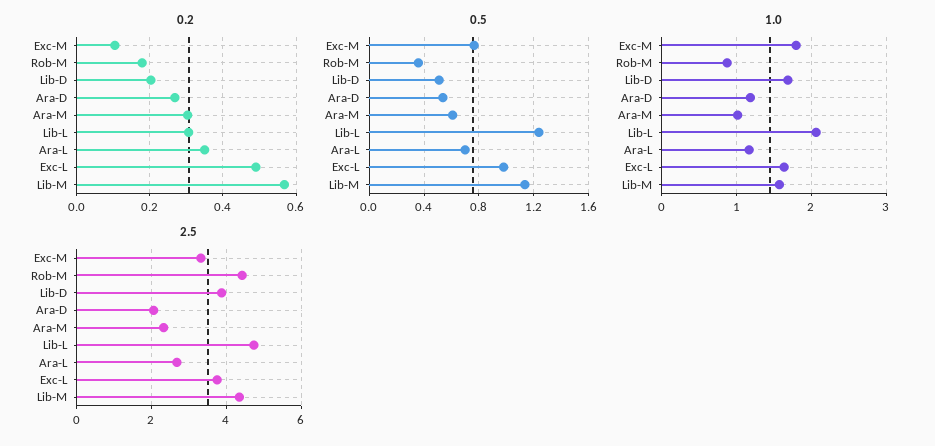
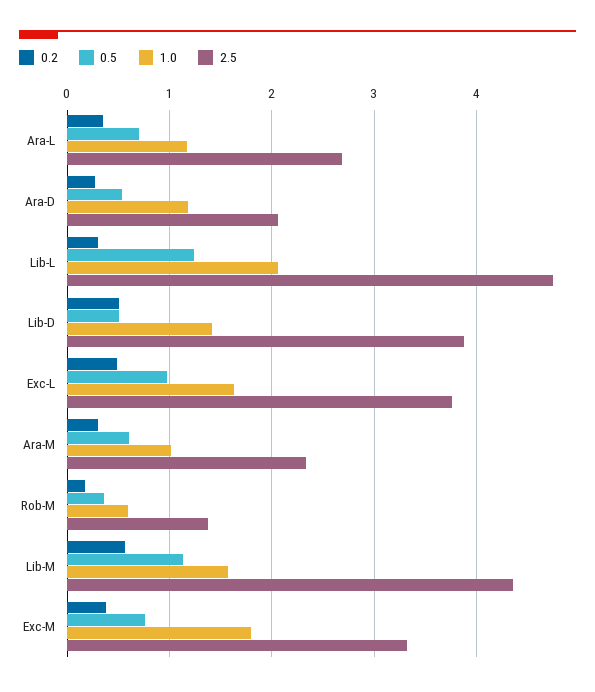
  {
    "0.2": {
-     "Exc-M": 0.1,
+     "Exc-M": 0.4,
      "Rob-M": 0.18,
-     "Lib-D": 0.2,
+     "Lib-D": 0.5,
      "Ara-D": 0.26,
      "Ara-M": 0.3,
      "Lib-L": 0.3,
      "Ara-L": 0.34,
      "Exc-L": 0.5,
      "Lib-M": 0.56
    },
    "0.5": {
      "Exc-M": 0.75,
      "Rob-M": 0.35,
      "Lib-D": 0.5,
      "Ara-D": 0.55,
      "Ara-M": 0.6,
      "Lib-L": 1.25,
      "Ara-L": 0.7,
      "Exc-L": 1,
      "Lib-M": 1.15
    },
    "1.0": {
      "Exc-M": 1.8,
-     "Rob-M": 0.9,
+     "Rob-M": 0.6,
-     "Lib-D": 1.7,
+     "Lib-D": 1.4,
      "Ara-D": 1.2,
      "Ara-M": 1,
      "Lib-L": 2.1,
      "Ara-L": 1.2,
      "Exc-L": 1.6,
      "Lib-M": 1.6
    },
    "2.5": {
      "Exc-M": 3.3,
-     "Rob-M": 4.4,
+     "Rob-M": 1.4,
      "Lib-D": 3.9,
      "Ara-D": 2.1,
      "Ara-M": 2.3,
      "Lib-L": 4.7,
      "Ara-L": 2.7,
      "Exc-L": 3.8,
      "Lib-M": 4.4
    }
  }

